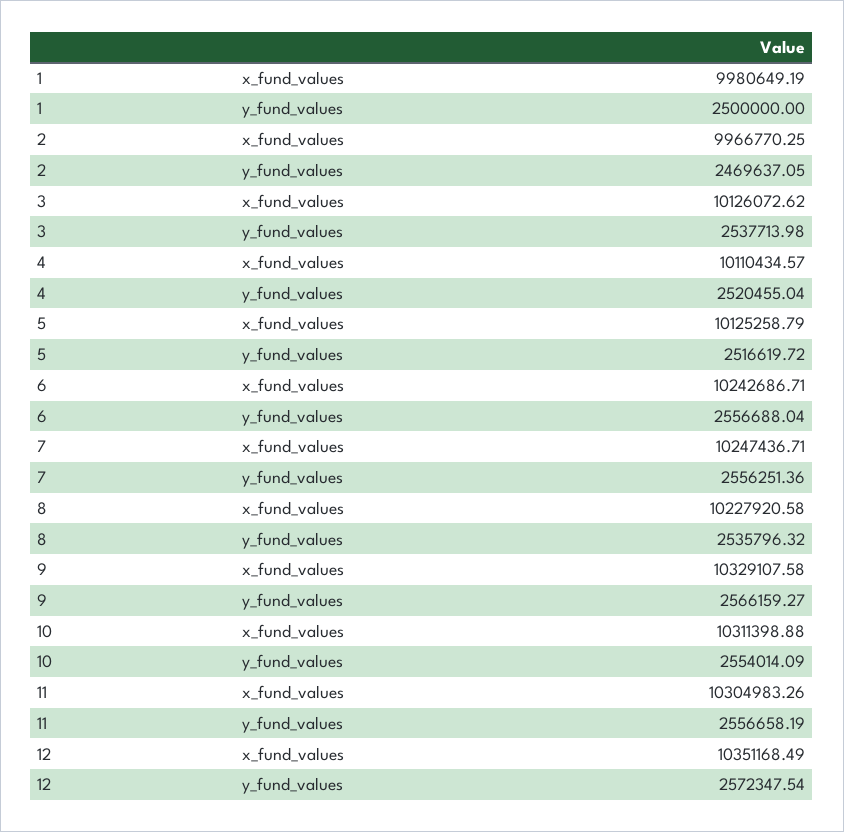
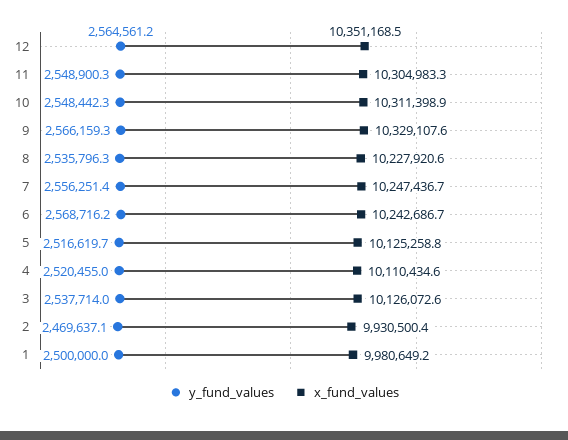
  {
    "x_fund_values": {
      "1": 9980649.19,
-     "2": 9966770.25,
+     "2": 9930500.4,
      "3": 10126072.62,
      "4": 10110434.57,
      "5": 10125258.79,
      "6": 10242686.71,
      "7": 10247436.71,
      "8": 10227920.58,
      "9": 10329107.58,
      "10": 10311398.88,
      "11": 10304983.26,
      "12": 10351168.49
    },
    "y_fund_values": {
      "1": 2500000,
      "2": 2469637.05,
      "3": 2537713.98,
      "4": 2520455.04,
      "5": 2516619.72,
-     "6": 2556688.04,
+     "6": 2568716.2,
      "7": 2556251.36,
      "8": 2535796.32,
      "9": 2566159.27,
-     "10": 2554014.09,
+     "10": 2548442.3,
-     "11": 2556658.19,
+     "11": 2548900.3,
-     "12": 2572347.54
+     "12": 2564561.2
    }
  }

